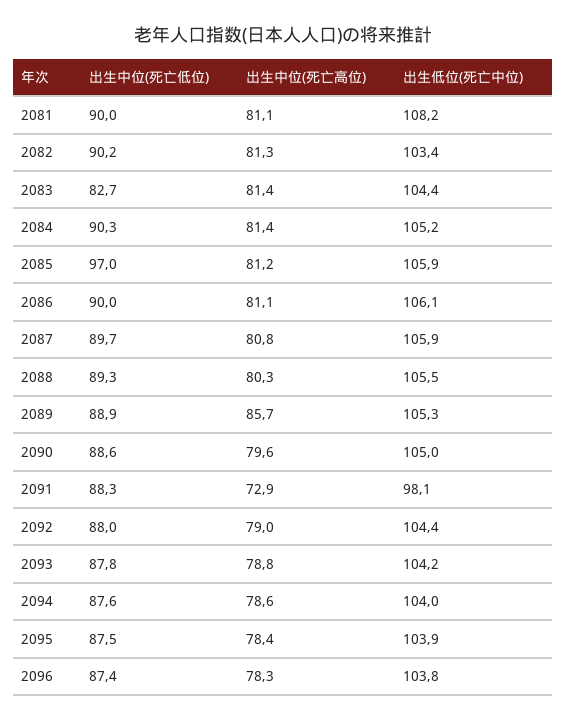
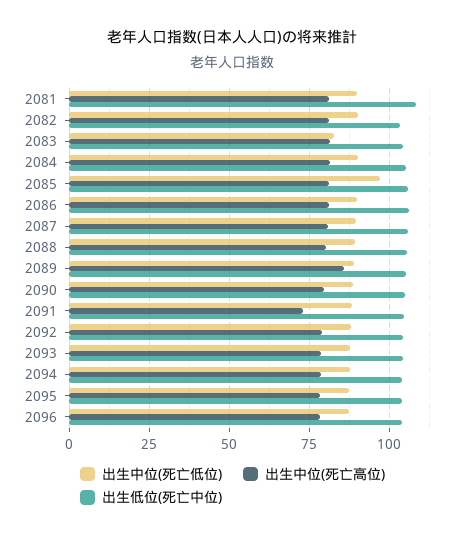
  {
    "出生中位(死亡低位)": {
      "2081": 90,
      "2082": 90.2,
      "2083": 82.7,
      "2084": 90.3,
      "2085": 97,
      "2086": 90,
      "2087": 89.7,
      "2088": 89.3,
      "2089": 88.9,
      "2090": 88.6,
      "2091": 88.3,
      "2092": 88,
      "2093": 87.8,
      "2094": 87.6,
      "2095": 87.5,
      "2096": 87.4
    },
    "出生中位(死亡高位)": {
      "2081": 81.1,
      "2082": 81.3,
      "2083": 81.4,
      "2084": 81.4,
      "2085": 81.2,
      "2086": 81.1,
      "2087": 80.8,
      "2088": 80.3,
      "2089": 85.7,
      "2090": 79.6,
      "2091": 72.9,
      "2092": 79,
      "2093": 78.8,
      "2094": 78.6,
      "2095": 78.4,
      "2096": 78.3
    },
    "出生低位(死亡中位)": {
      "2081": 108.2,
      "2082": 103.4,
      "2083": 104.4,
      "2084": 105.2,
      "2085": 105.9,
      "2086": 106.1,
      "2087": 105.9,
      "2088": 105.5,
      "2089": 105.3,
      "2090": 105,
-     "2091": 98.1,
+     "2091": 105,
      "2092": 104.4,
      "2093": 104.2,
      "2094": 104,
      "2095": 103.9,
      "2096": 103.8
    }
  }

